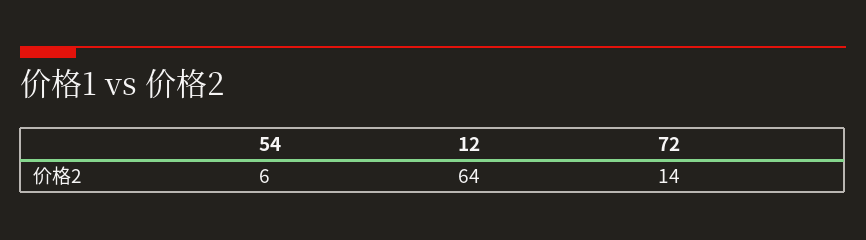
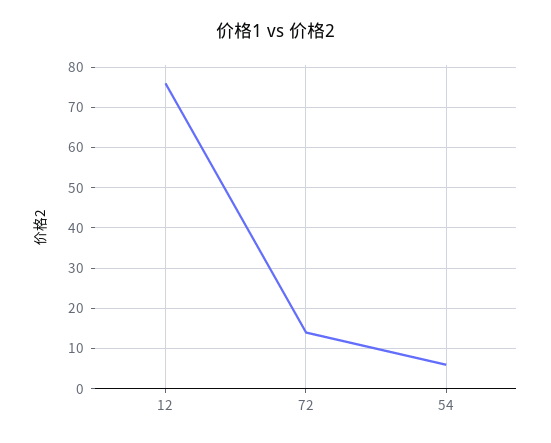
  {
    "54": 6,
-   "12": 64,
+   "12": 75,
    "72": 14
  }

